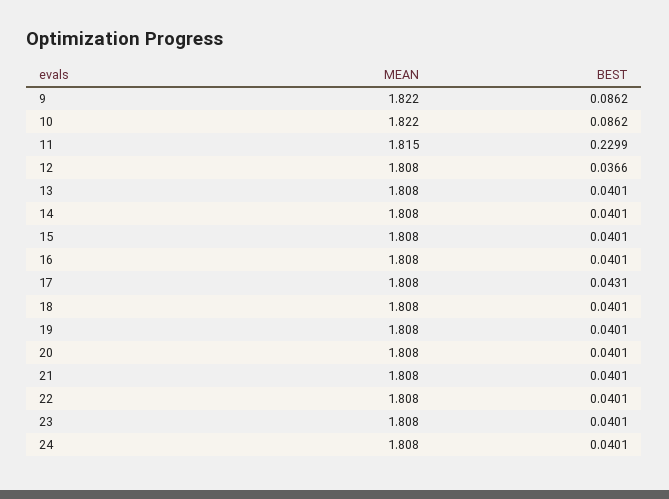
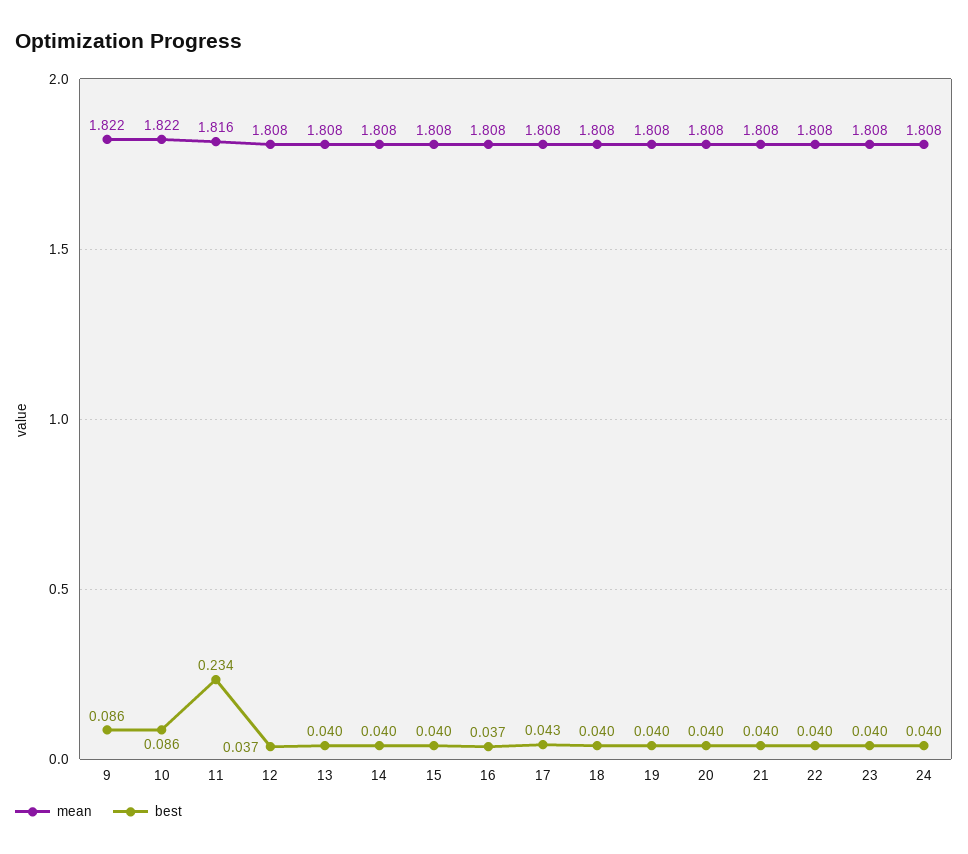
  {
    "MEAN": {
      "9": 1.822,
      "10": 1.822,
-     "11": 1.815,
+     "11": 1.816,
      "12": 1.808,
      "13": 1.808,
      "14": 1.808,
      "15": 1.808,
      "16": 1.808,
      "17": 1.808,
      "18": 1.808,
      "19": 1.808,
      "20": 1.808,
      "21": 1.808,
      "22": 1.808,
      "23": 1.808,
      "24": 1.808
    },
    "BEST": {
      "9": 0.0862,
      "10": 0.0862,
-     "11": 0.2299,
+     "11": 0.234,
      "12": 0.0366,
      "13": 0.0401,
      "14": 0.0401,
      "15": 0.0401,
-     "16": 0.0401,
+     "16": 0.037,
      "17": 0.0431,
      "18": 0.0401,
      "19": 0.0401,
      "20": 0.0401,
      "21": 0.0401,
      "22": 0.0401,
      "23": 0.0401,
      "24": 0.0401
    }
  }

